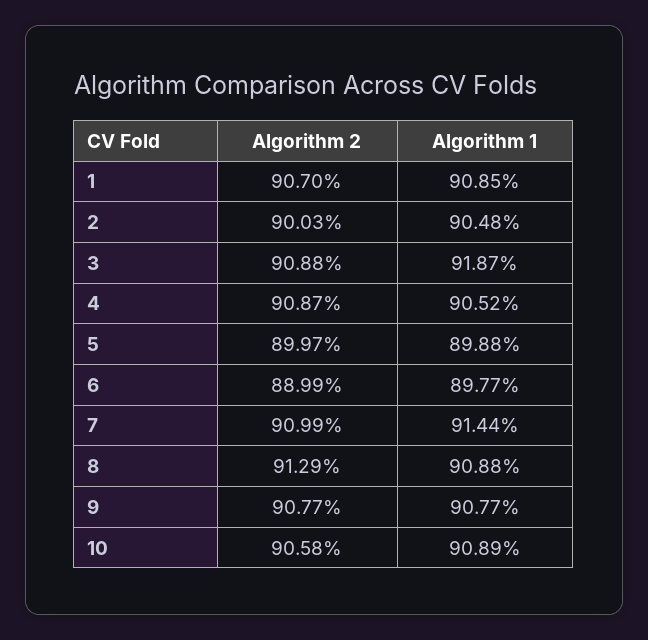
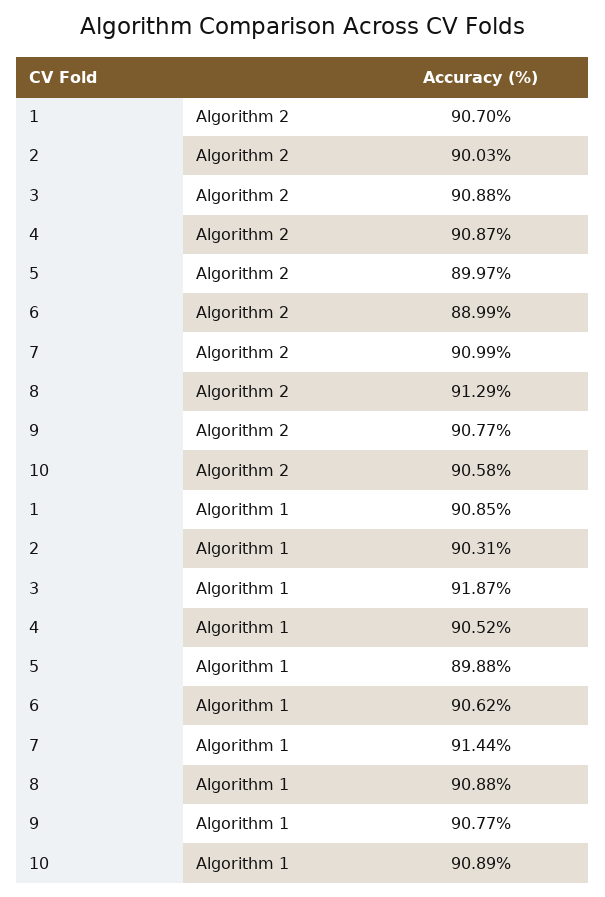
  {
    "Algorithm 2": {
      "1": 90.7,
      "2": 90.03,
      "3": 90.88,
      "4": 90.87,
      "5": 89.97,
      "6": 88.99,
      "7": 90.99,
      "8": 91.29,
      "9": 90.77,
      "10": 90.58
    },
    "Algorithm 1": {
      "1": 90.85,
-     "2": 90.48,
+     "2": 90.31,
      "3": 91.87,
      "4": 90.52,
      "5": 89.88,
-     "6": 89.77,
+     "6": 90.62,
      "7": 91.44,
      "8": 90.88,
      "9": 90.77,
      "10": 90.89
    }
  }

